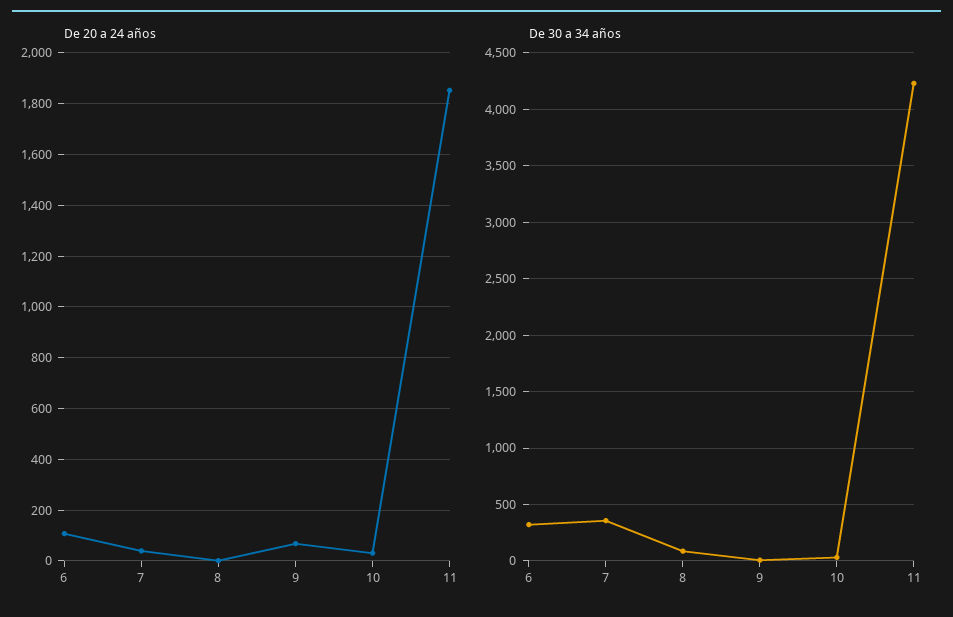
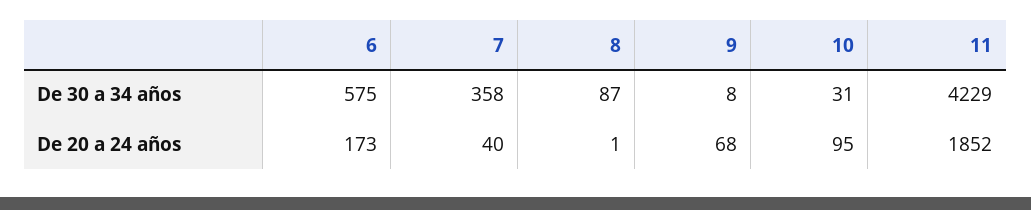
  {
    "De 20 a 24 años": {
-     "6": 100,
+     "6": 173,
      "7": 40,
      "8": 1,
      "9": 68,
-     "10": 25,
+     "10": 95,
      "11": 1852
    },
    "De 30 a 34 años": {
-     "6": 300,
+     "6": 575,
      "7": 358,
      "8": 87,
      "9": 8,
      "10": 31,
      "11": 4229
    }
  }

